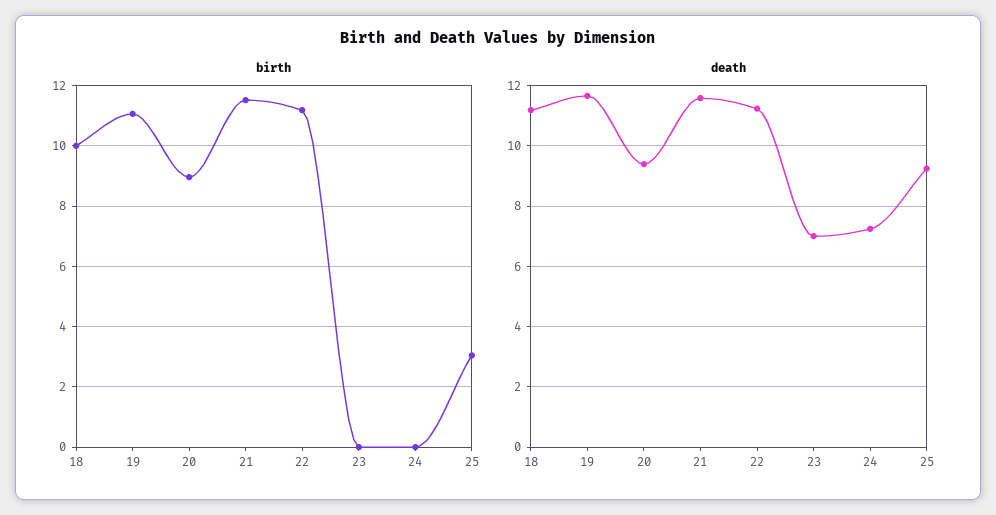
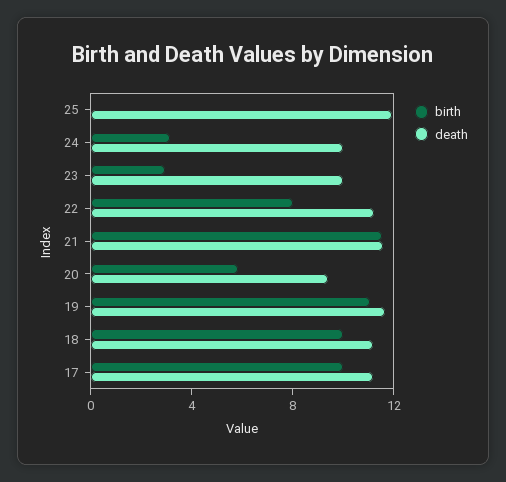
  {
    "birth": {
      "18": 10,
      "19": 11,
-     "20": 9,
+     "20": 6,
      "21": 11.6,
-     "22": 11.2,
+     "22": 8,
-     "23": 0,
+     "23": 3,
-     "24": 0,
+     "24": 3,
-     "25": 3
+     "25": 0,
+     "17": 10
    },
    "death": {
      "18": 11.2,
      "19": 11.6,
      "20": 9.4,
      "21": 11.6,
      "22": 11.2,
-     "23": 7,
+     "23": 10,
-     "24": 7.2,
+     "24": 10,
-     "25": 9.2
+     "25": 12,
+     "17": 11
    }
  }

